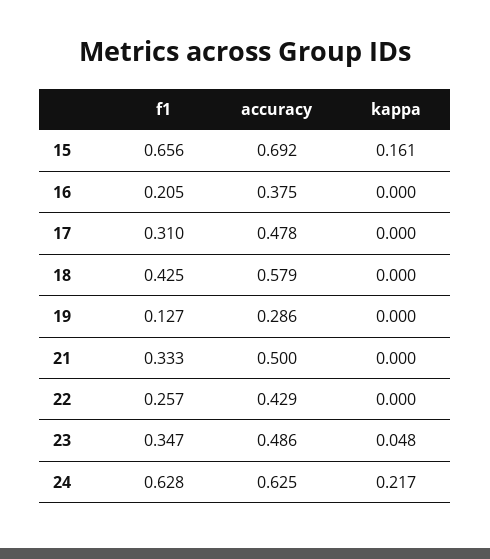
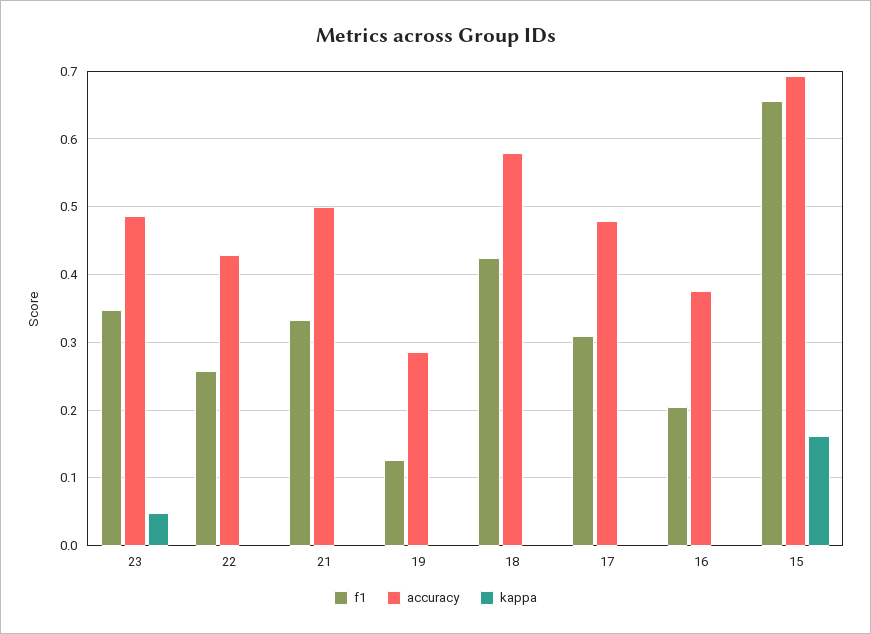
  {
    "f1": {
      "15": 0.656,
      "16": 0.205,
      "17": 0.31,
      "18": 0.425,
      "19": 0.127,
      "21": 0.333,
      "22": 0.257,
-     "23": 0.347,
+     "23": 0.347
-     "24": 0.628
    },
    "accuracy": {
      "15": 0.692,
      "16": 0.375,
      "17": 0.478,
      "18": 0.579,
      "19": 0.286,
      "21": 0.5,
      "22": 0.429,
-     "23": 0.486,
+     "23": 0.486
-     "24": 0.625
    },
    "kappa": {
      "15": 0.161,
      "16": 0,
      "17": 0,
      "18": 0,
      "19": 0,
      "21": 0,
      "22": 0,
-     "23": 0.048,
+     "23": 0.048
-     "24": 0.217
    }
  }

